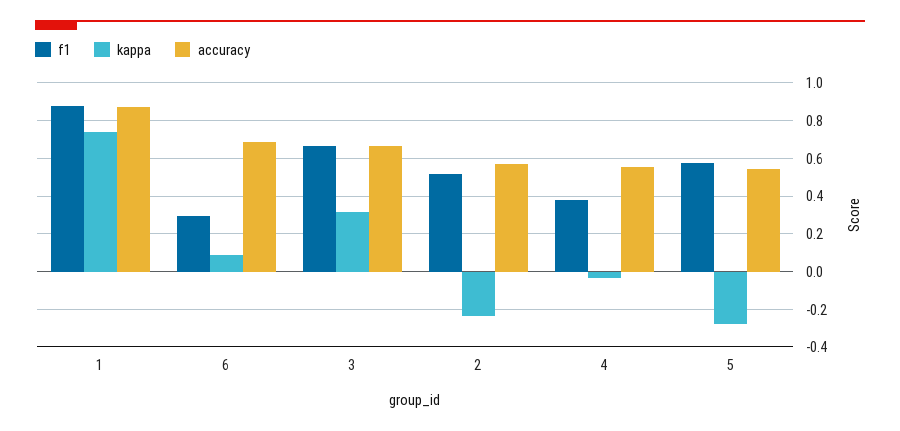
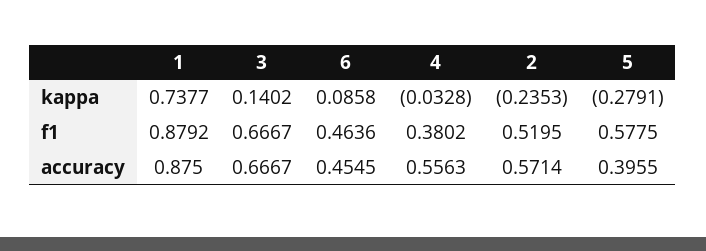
  {
    "f1": {
      "1": 0.8792,
-     "6": 0.3,
+     "6": 0.4636,
      "3": 0.6667,
      "2": 0.5195,
      "4": 0.3802,
      "5": 0.5775
    },
    "kappa": {
      "1": 0.7377,
      "6": 0.0858,
-     "3": 0.3,
+     "3": 0.1402,
      "2": -0.2353,
      "4": -0.0328,
      "5": -0.2791
    },
    "accuracy": {
      "1": 0.875,
-     "6": 0.7,
+     "6": 0.4545,
      "3": 0.6667,
      "2": 0.5714,
      "4": 0.5563,
-     "5": 0.55
+     "5": 0.3955
    }
  }

